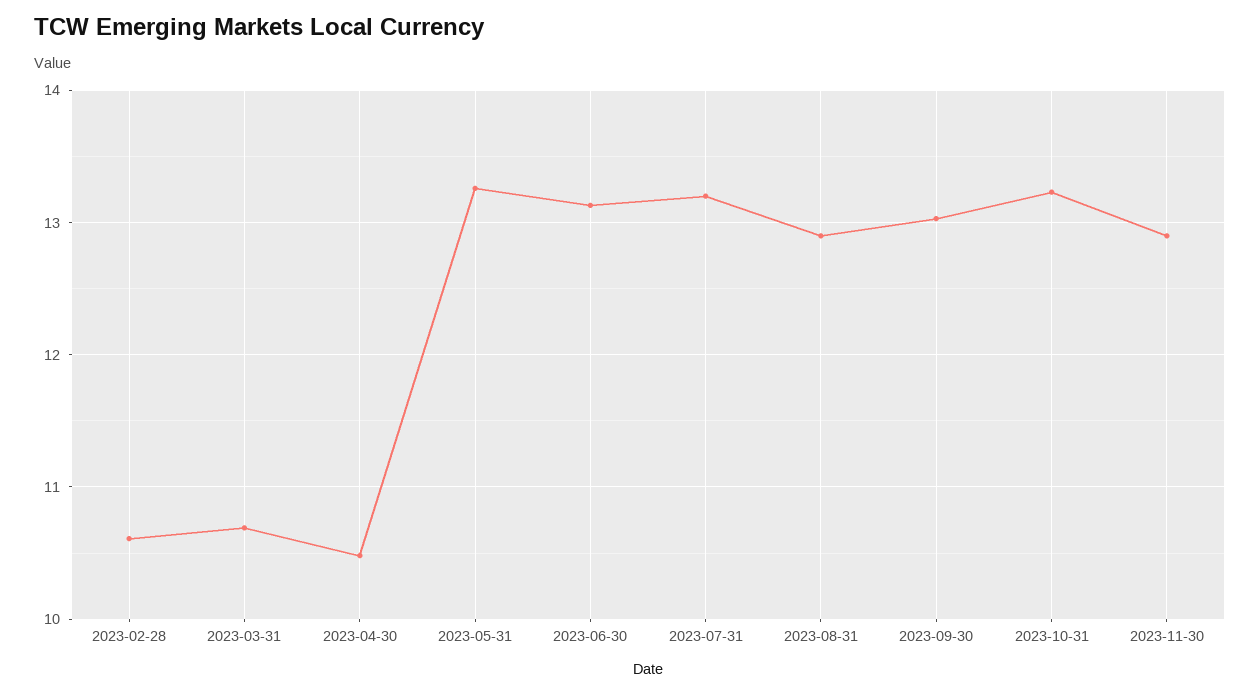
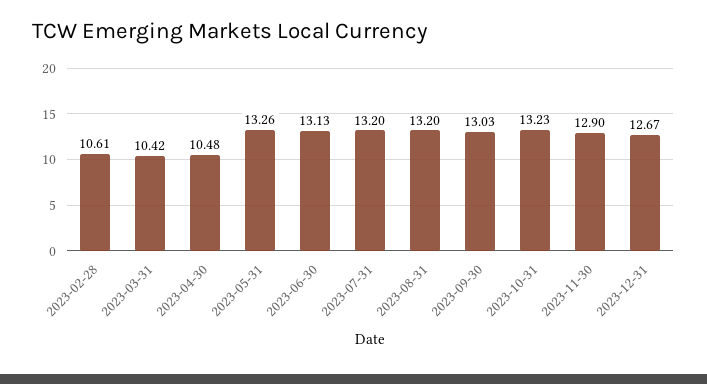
  {
    "2023-02-28": 10.61,
-   "2023-03-31": 10.7,
+   "2023-03-31": 10.42,
    "2023-04-30": 10.48,
    "2023-05-31": 13.26,
    "2023-06-30": 13.13,
    "2023-07-31": 13.2,
-   "2023-08-31": 12.9,
+   "2023-08-31": 13.2,
    "2023-09-30": 13.03,
    "2023-10-31": 13.23,
-   "2023-11-30": 12.9
+   "2023-11-30": 12.9,
+   "2023-12-31": 12.67
  }

